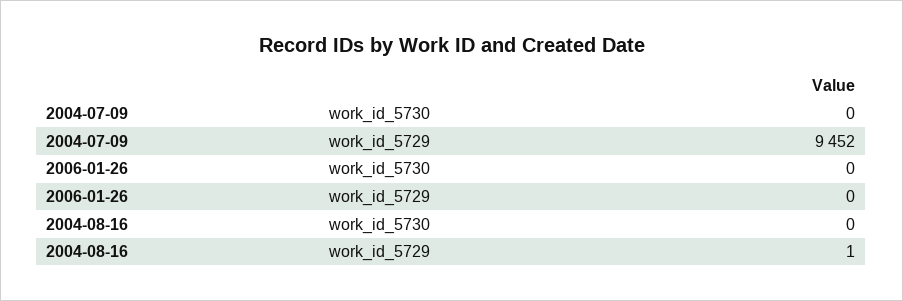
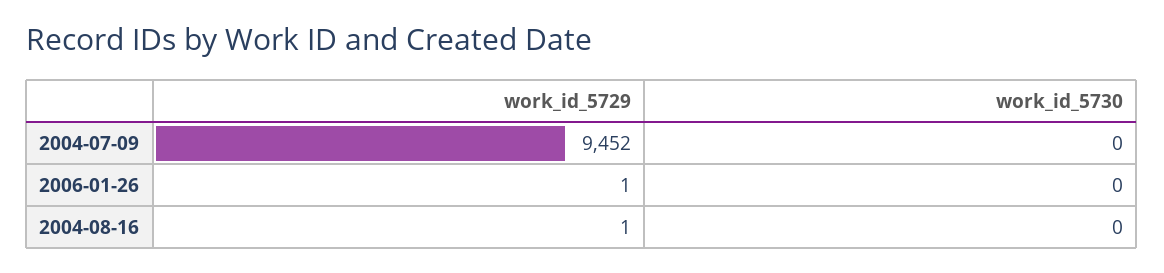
  {
    "2004-07-09": {
      "work_id_5730": 0,
      "work_id_5729": 9452
    },
    "2006-01-26": {
      "work_id_5730": 0,
-     "work_id_5729": 0
+     "work_id_5729": 1
    },
    "2004-08-16": {
      "work_id_5730": 0,
      "work_id_5729": 1
    }
  }

